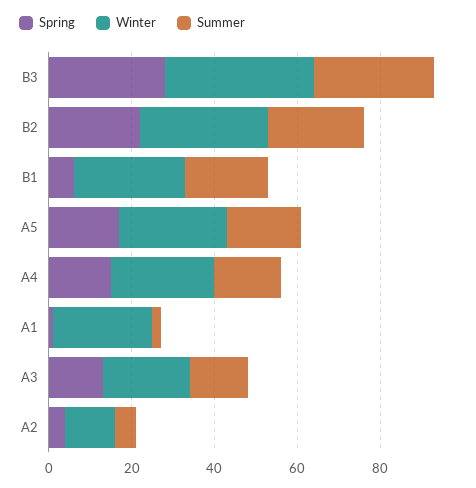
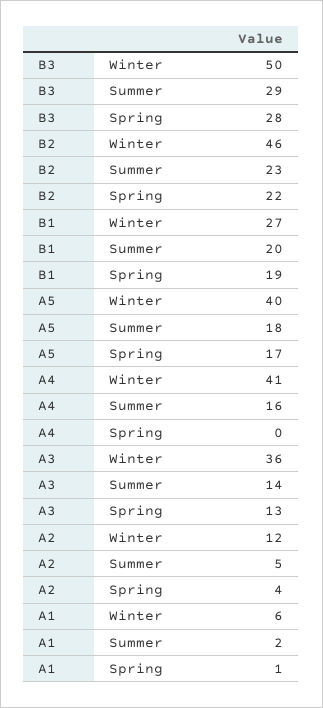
  {
    "Spring": {
      "B3": 28,
      "B2": 22,
-     "B1": 5,
+     "B1": 19,
      "A5": 17,
-     "A4": 15,
+     "A4": 0,
      "A1": 1,
      "A3": 13,
      "A2": 4
    },
    "Winter": {
-     "B3": 35,
+     "B3": 50,
-     "B2": 30,
+     "B2": 46,
      "B1": 27,
-     "A5": 25,
+     "A5": 40,
-     "A4": 25,
+     "A4": 41,
-     "A1": 25,
+     "A1": 6,
-     "A3": 20,
+     "A3": 36,
      "A2": 12
    },
    "Summer": {
      "B3": 29,
      "B2": 23,
      "B1": 20,
      "A5": 18,
      "A4": 16,
      "A1": 2,
      "A3": 14,
      "A2": 5
    }
  }

